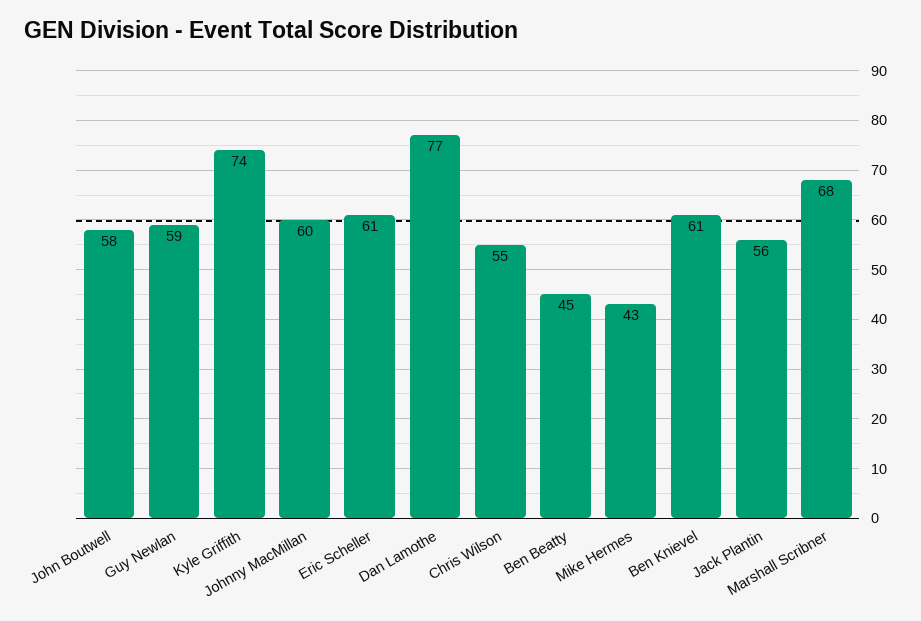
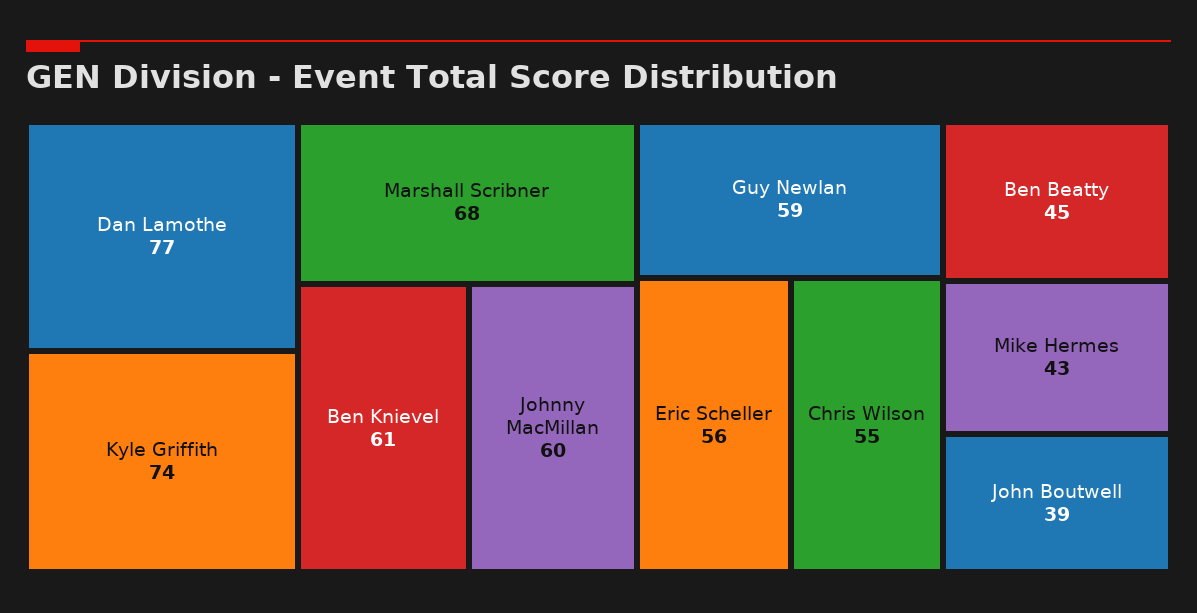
  {
-   "John Boutwell": 58,
+   "John Boutwell": 39,
    "Guy Newlan": 59,
    "Kyle Griffith": 74,
    "Johnny MacMillan": 60,
-   "Eric Scheller": 61,
+   "Eric Scheller": 56,
    "Dan Lamothe": 77,
    "Chris Wilson": 55,
    "Ben Beatty": 45,
    "Mike Hermes": 43,
    "Ben Knievel": 61,
-   "Jack Plantin": 56,
    "Marshall Scribner": 68
  }

